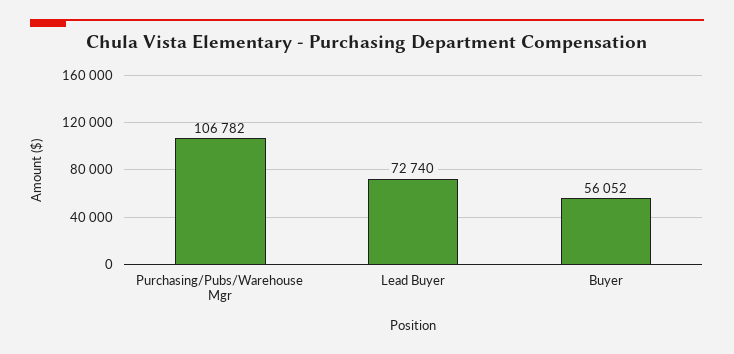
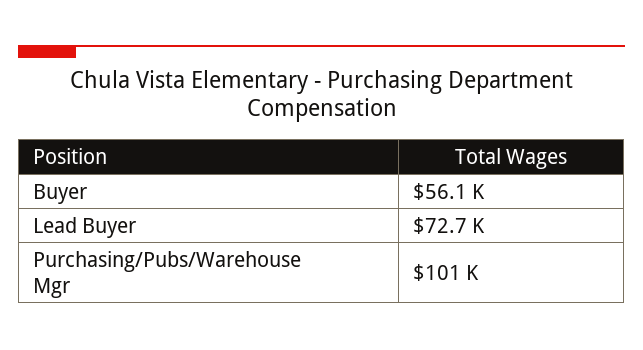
  {
-   "Purchasing/Pubs/Warehouse Mgr": 106782,
+   "Purchasing/Pubs/Warehouse Mgr": 101000,
    "Lead Buyer": 72740,
    "Buyer": 56052
  }

